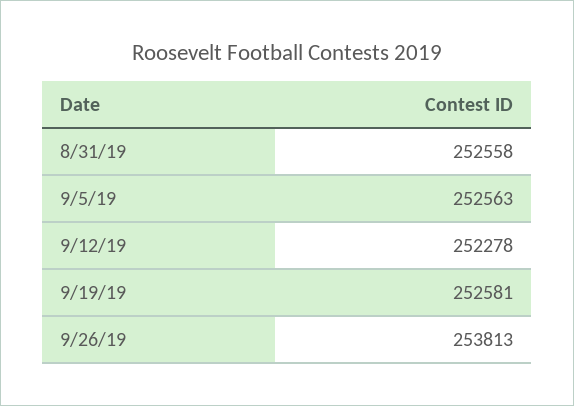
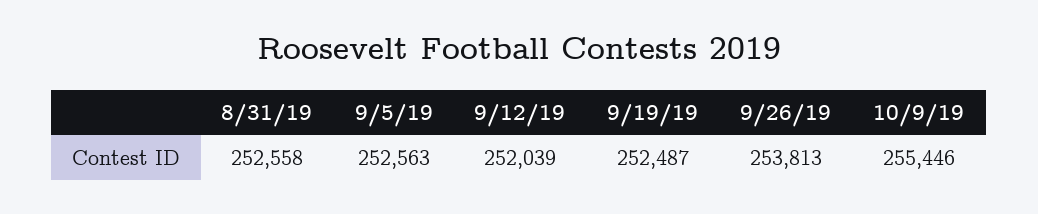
  {
    "8/31/19": 252558,
    "9/5/19": 252563,
-   "9/12/19": 252278,
+   "9/12/19": 252039,
-   "9/19/19": 252581,
+   "9/19/19": 252487,
-   "9/26/19": 253813
+   "9/26/19": 253813,
+   "10/9/19": 255446
  }

